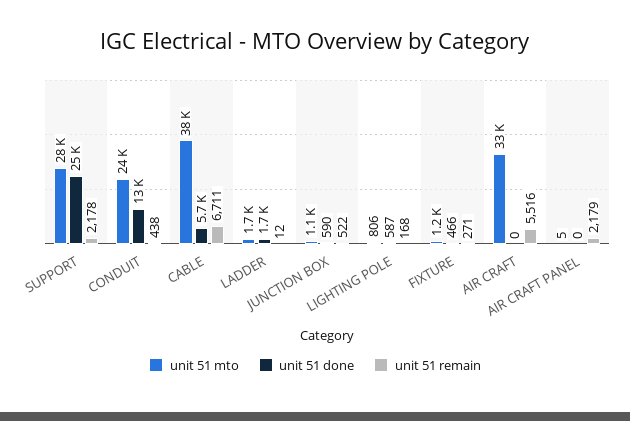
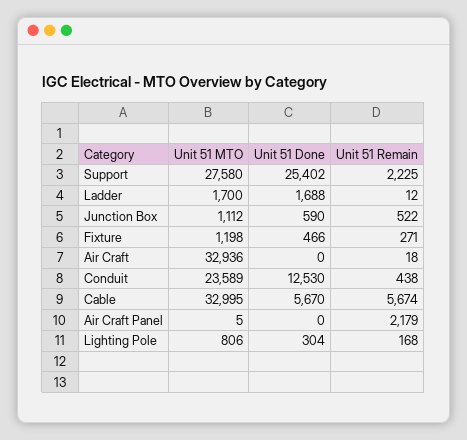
  {
    "unit 51 mto": {
      "SUPPORT": 27580,
      "CONDUIT": 23589,
-     "CABLE": 38000,
+     "CABLE": 32995,
      "LADDER": 1700,
      "JUNCTION BOX": 1112,
      "LIGHTING POLE": 806,
      "FIXTURE": 1198,
      "AIR CRAFT": 32936,
      "AIR CRAFT PANEL": 5
    },
    "unit 51 done": {
      "SUPPORT": 25402,
      "CONDUIT": 12530,
      "CABLE": 5670,
      "LADDER": 1688,
      "JUNCTION BOX": 590,
-     "LIGHTING POLE": 587,
+     "LIGHTING POLE": 304,
      "FIXTURE": 466,
      "AIR CRAFT": 0,
      "AIR CRAFT PANEL": 0
    },
    "unit 51 remain": {
-     "SUPPORT": 2178,
+     "SUPPORT": 2225,
      "CONDUIT": 438,
-     "CABLE": 6711,
+     "CABLE": 5674,
      "LADDER": 12,
      "JUNCTION BOX": 522,
      "LIGHTING POLE": 168,
      "FIXTURE": 271,
-     "AIR CRAFT": 5516,
+     "AIR CRAFT": 18,
      "AIR CRAFT PANEL": 2179
    }
  }

